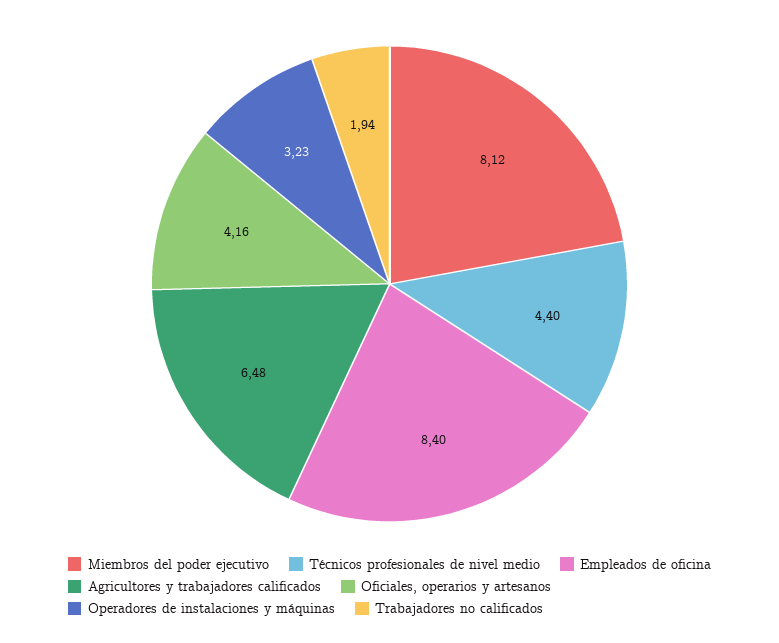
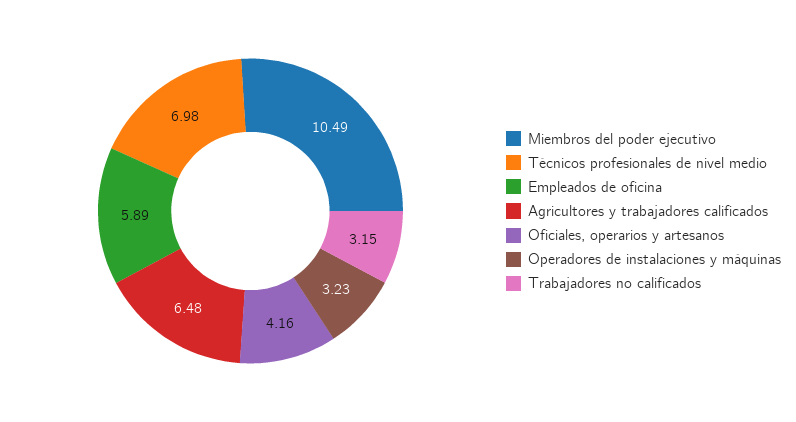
  {
-   "Miembros del poder ejecutivo": 8.12,
+   "Miembros del poder ejecutivo": 10.49,
-   "Técnicos profesionales de nivel medio": 4.4,
+   "Técnicos profesionales de nivel medio": 6.98,
-   "Empleados de oficina": 8.4,
+   "Empleados de oficina": 5.89,
    "Agricultores y trabajadores calificados": 6.48,
    "Oficiales, operarios y artesanos": 4.16,
    "Operadores de instalaciones y máquinas": 3.23,
-   "Trabajadores no calificados": 1.94
+   "Trabajadores no calificados": 3.15
  }

